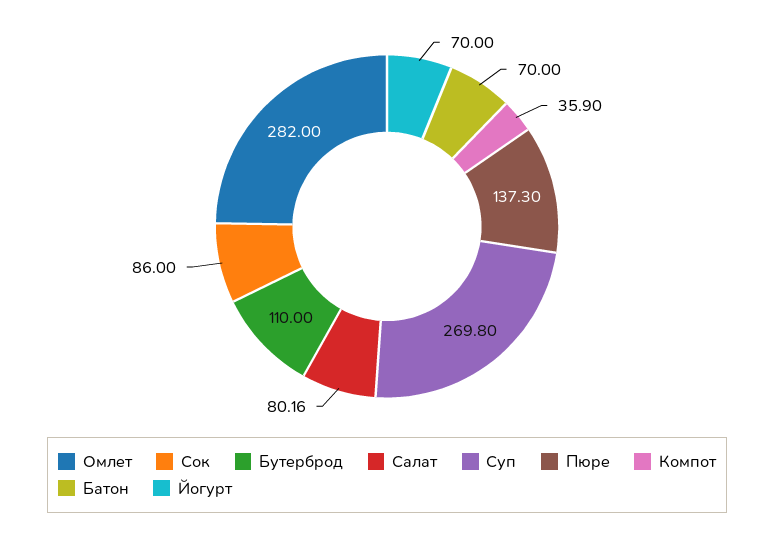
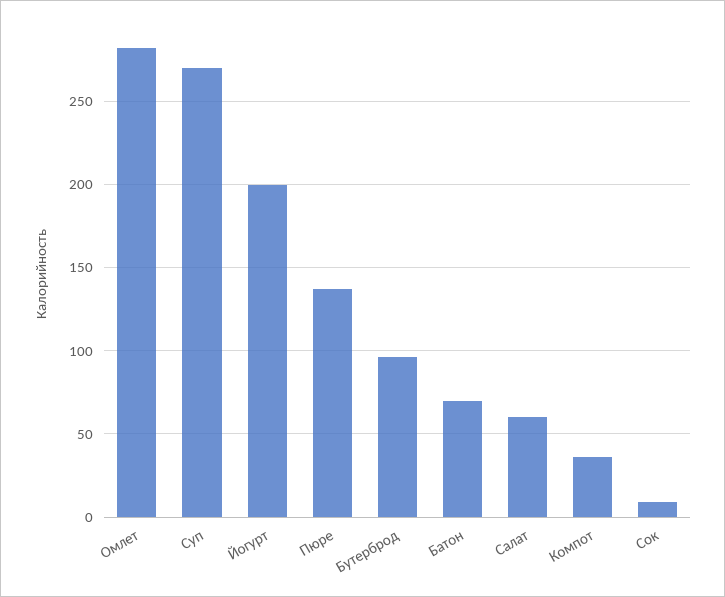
  {
    "Омлет": 282,
-   "Сок": 86,
+   "Сок": 10,
-   "Бутерброд": 110,
+   "Бутерброд": 95,
-   "Салат": 80.16,
+   "Салат": 60,
    "Суп": 269.8,
    "Пюре": 137.3,
    "Компот": 35.9,
    "Батон": 70,
-   "Йогурт": 70
+   "Йогурт": 200
  }

